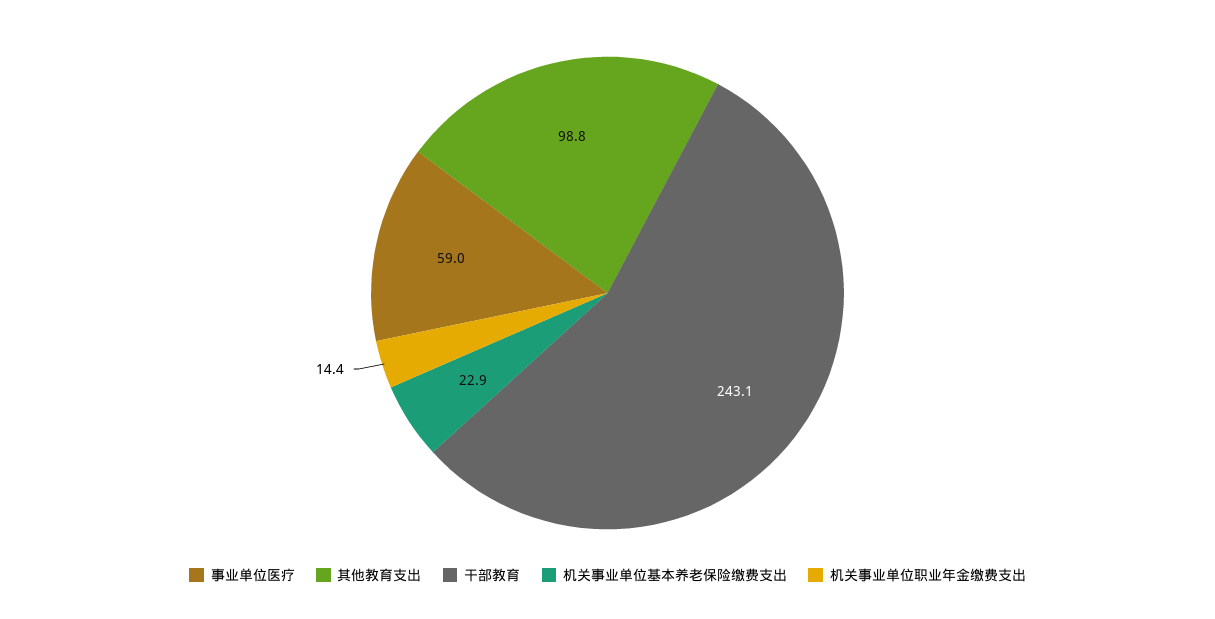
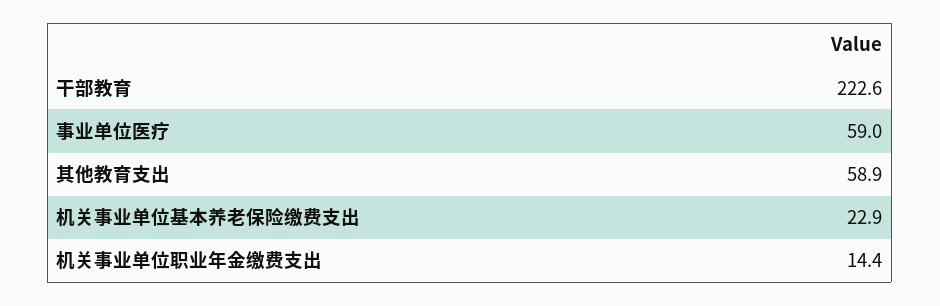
  {
    "事业单位医疗": 59,
-   "其他教育支出": 98.8,
+   "其他教育支出": 58.9,
-   "干部教育": 243.1,
+   "干部教育": 222.6,
    "机关事业单位基本养老保险缴费支出": 22.9,
    "机关事业单位职业年金缴费支出": 14.4
  }

